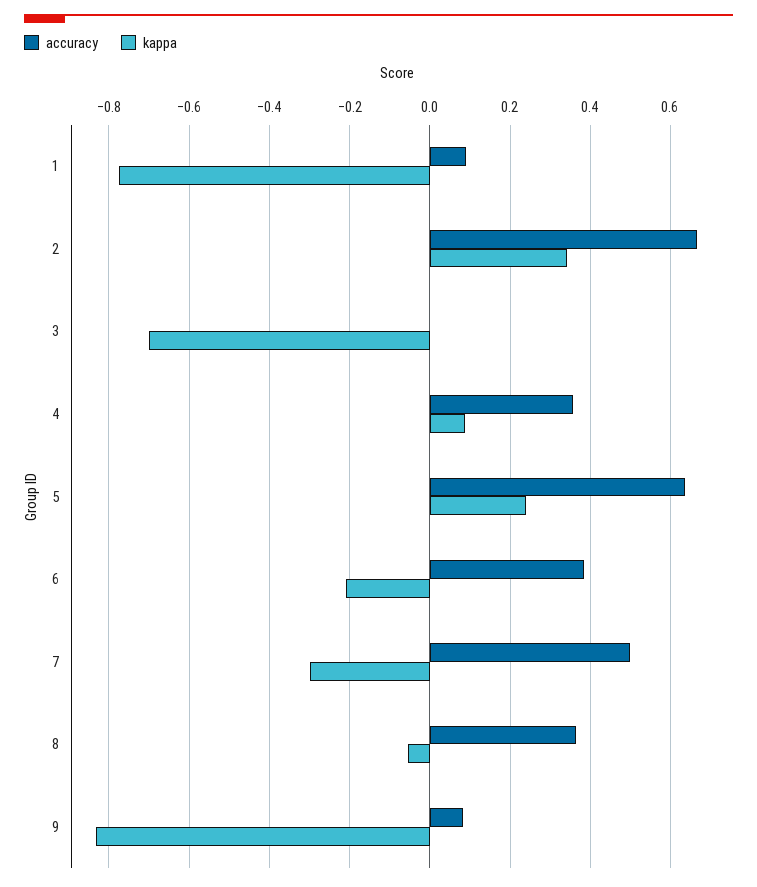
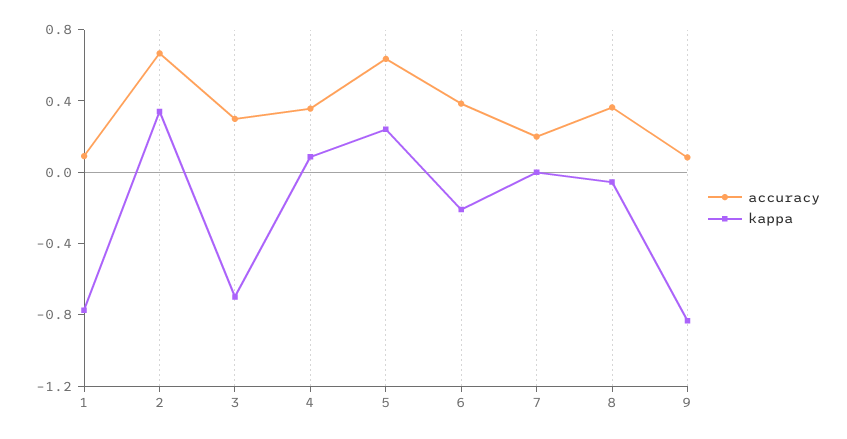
  {
    "accuracy": {
      "1": 0.1,
      "2": 0.66,
-     "3": 0,
+     "3": 0.3,
      "4": 0.36,
      "5": 0.64,
      "6": 0.38,
-     "7": 0.5,
+     "7": 0.2,
      "8": 0.36,
      "9": 0.08
    },
    "kappa": {
      "1": -0.78,
      "2": 0.34,
      "3": -0.7,
      "4": 0.08,
      "5": 0.24,
      "6": -0.2,
-     "7": -0.3,
+     "7": 0,
      "8": -0.06,
      "9": -0.84
    }
  }

